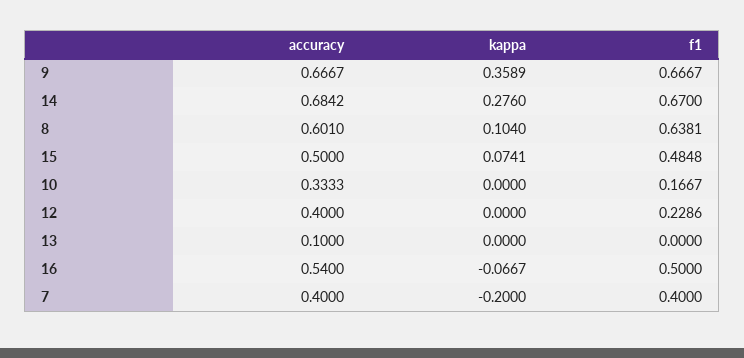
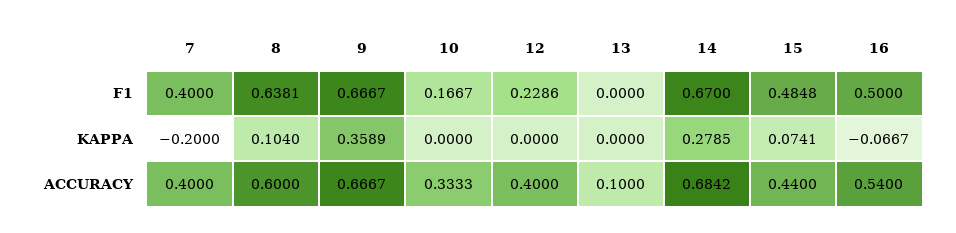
  {
    "accuracy": {
      "9": 0.6667,
      "14": 0.6842,
-     "8": 0.601,
+     "8": 0.6,
-     "15": 0.5,
+     "15": 0.44,
      "10": 0.3333,
      "12": 0.4,
      "13": 0.1,
      "16": 0.54,
      "7": 0.4
    },
    "kappa": {
      "9": 0.3589,
-     "14": 0.276,
+     "14": 0.2785,
      "8": 0.104,
      "15": 0.0741,
      "10": 0,
      "12": 0,
      "13": 0,
      "16": -0.0667,
      "7": -0.2
    },
    "f1": {
      "9": 0.6667,
      "14": 0.67,
      "8": 0.6381,
      "15": 0.4848,
      "10": 0.1667,
      "12": 0.2286,
      "13": 0,
      "16": 0.5,
      "7": 0.4
    }
  }

